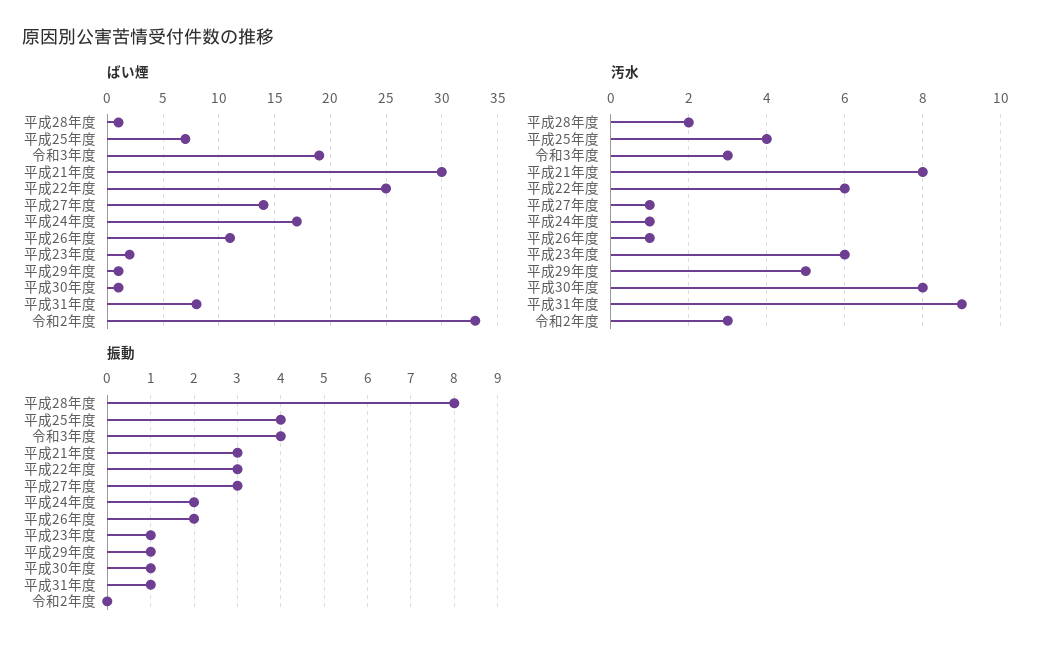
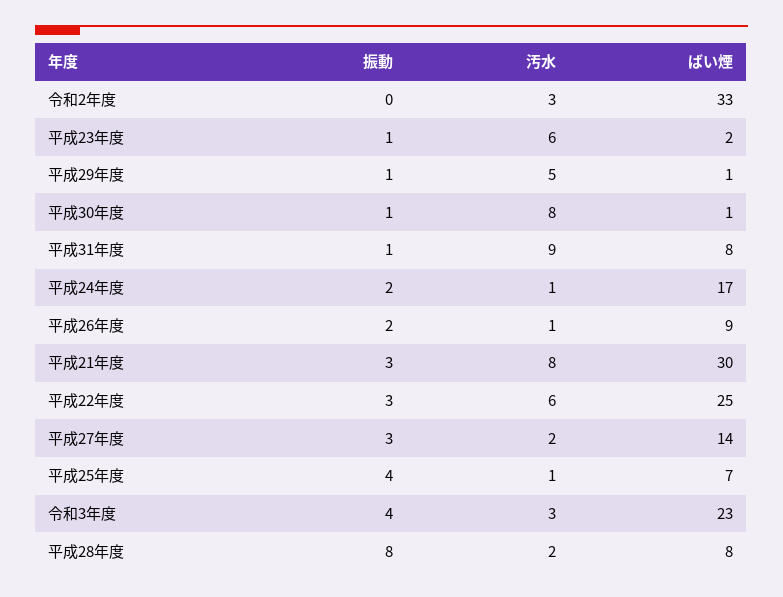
  {
    "ばい煙": {
-     "平成28年度": 1,
+     "平成28年度": 8,
      "平成25年度": 7,
-     "令和3年度": 19,
+     "令和3年度": 23,
      "平成21年度": 30,
      "平成22年度": 25,
      "平成27年度": 14,
      "平成24年度": 17,
-     "平成26年度": 11,
+     "平成26年度": 9,
      "平成23年度": 2,
      "平成29年度": 1,
      "平成30年度": 1,
      "平成31年度": 8,
      "令和2年度": 33
    },
    "汚水": {
      "平成28年度": 2,
-     "平成25年度": 4,
+     "平成25年度": 1,
      "令和3年度": 3,
      "平成21年度": 8,
      "平成22年度": 6,
-     "平成27年度": 1,
+     "平成27年度": 2,
      "平成24年度": 1,
      "平成26年度": 1,
      "平成23年度": 6,
      "平成29年度": 5,
      "平成30年度": 8,
      "平成31年度": 9,
      "令和2年度": 3
    },
    "振動": {
      "平成28年度": 8,
      "平成25年度": 4,
      "令和3年度": 4,
      "平成21年度": 3,
      "平成22年度": 3,
      "平成27年度": 3,
      "平成24年度": 2,
      "平成26年度": 2,
      "平成23年度": 1,
      "平成29年度": 1,
      "平成30年度": 1,
      "平成31年度": 1,
      "令和2年度": 0
    }
  }

